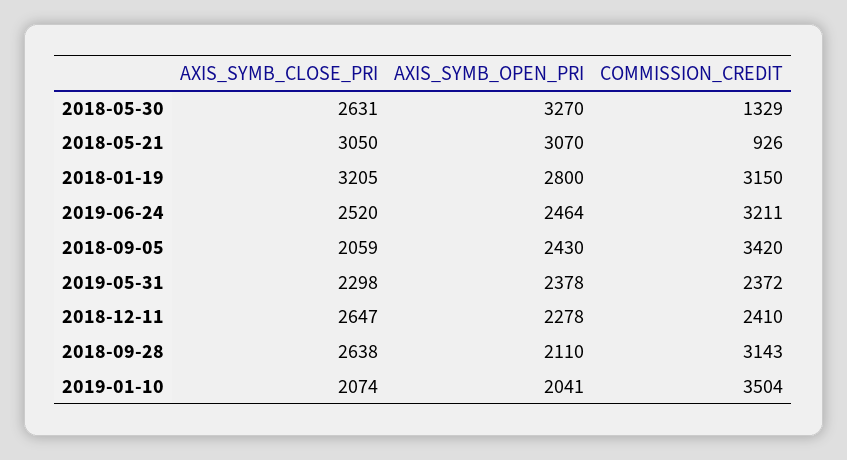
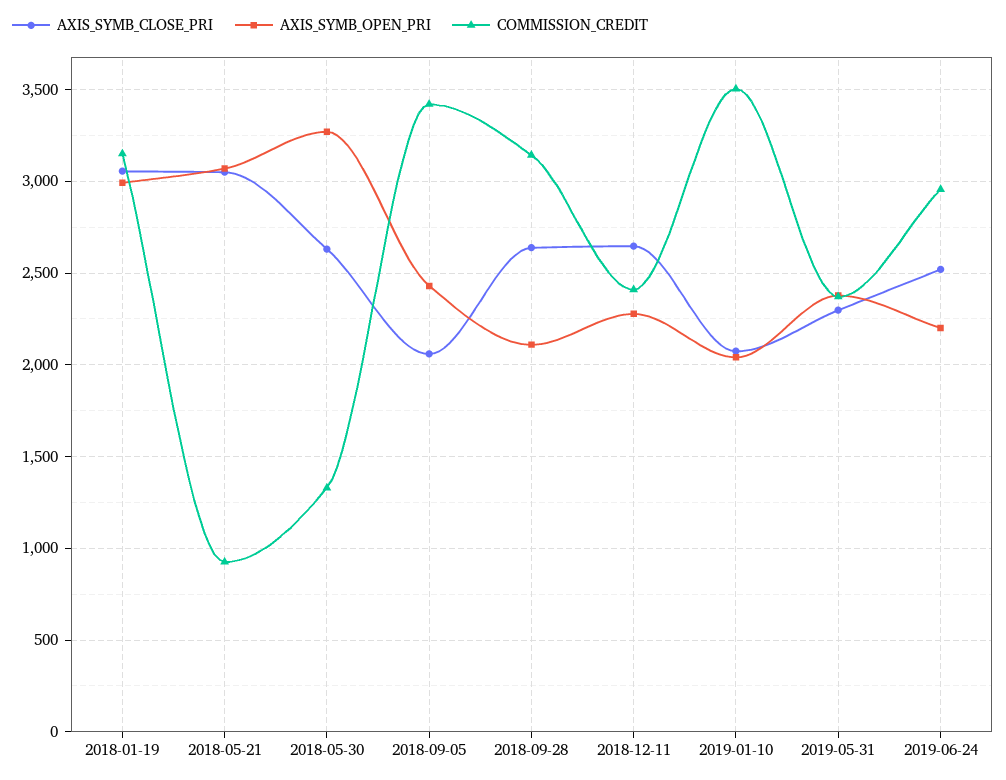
  {
    "AXIS_SYMB_CLOSE_PRI": {
      "2018-05-30": 2631,
      "2018-05-21": 3050,
-     "2018-01-19": 3205,
+     "2018-01-19": 3050,
      "2019-06-24": 2520,
      "2018-09-05": 2059,
      "2019-05-31": 2298,
      "2018-12-11": 2647,
      "2018-09-28": 2638,
      "2019-01-10": 2074
    },
    "AXIS_SYMB_OPEN_PRI": {
      "2018-05-30": 3270,
      "2018-05-21": 3070,
-     "2018-01-19": 2800,
+     "2018-01-19": 3000,
-     "2019-06-24": 2464,
+     "2019-06-24": 2200,
      "2018-09-05": 2430,
      "2019-05-31": 2378,
      "2018-12-11": 2278,
      "2018-09-28": 2110,
      "2019-01-10": 2041
    },
    "COMMISSION_CREDIT": {
      "2018-05-30": 1329,
      "2018-05-21": 926,
      "2018-01-19": 3150,
-     "2019-06-24": 3211,
+     "2019-06-24": 2950,
      "2018-09-05": 3420,
      "2019-05-31": 2372,
      "2018-12-11": 2410,
      "2018-09-28": 3143,
      "2019-01-10": 3504
    }
  }

